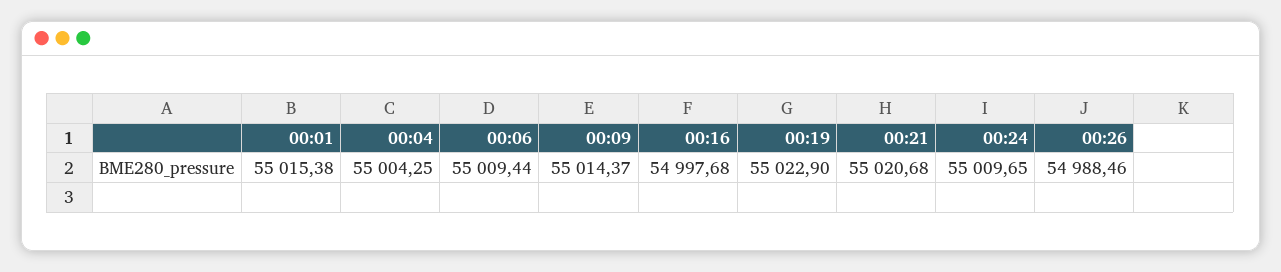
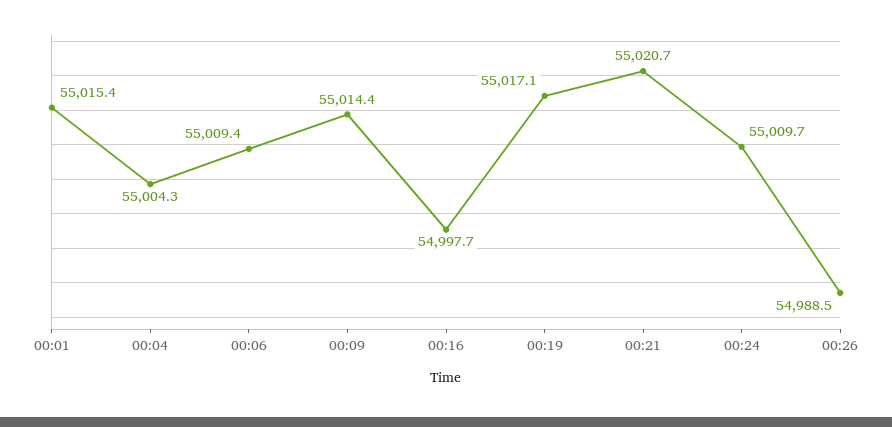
  {
    "00:01": 55015.38,
    "00:04": 55004.25,
    "00:06": 55009.44,
    "00:09": 55014.37,
    "00:16": 54997.68,
-   "00:19": 55022.9,
+   "00:19": 55017.1,
    "00:21": 55020.68,
    "00:24": 55009.65,
    "00:26": 54988.46
  }

